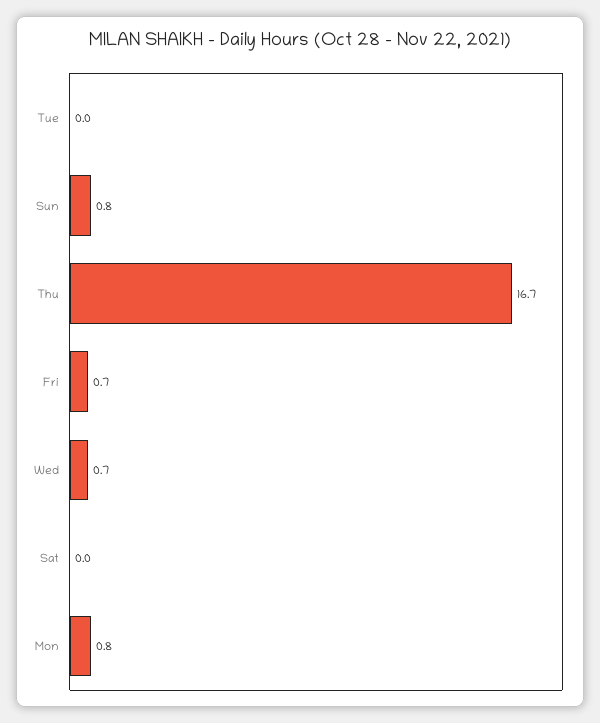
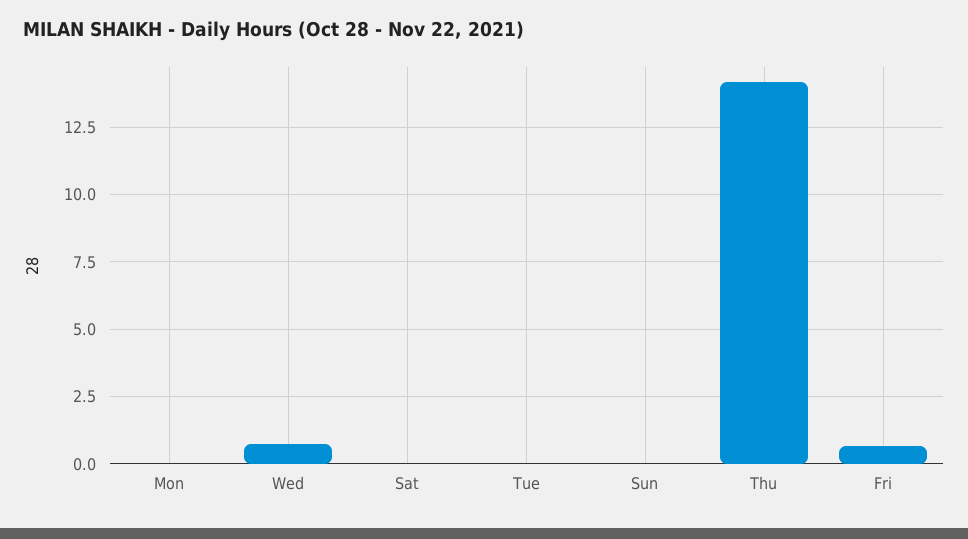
  {
    "Tue": 0,
-   "Sun": 0.8,
+   "Sun": 0,
-   "Thu": 16.7,
+   "Thu": 14.25,
    "Fri": 0.7,
    "Wed": 0.7,
    "Sat": 0,
-   "Mon": 0.8
+   "Mon": 0
  }

